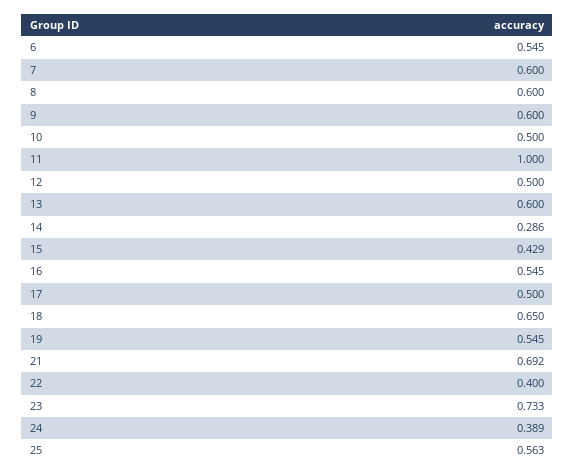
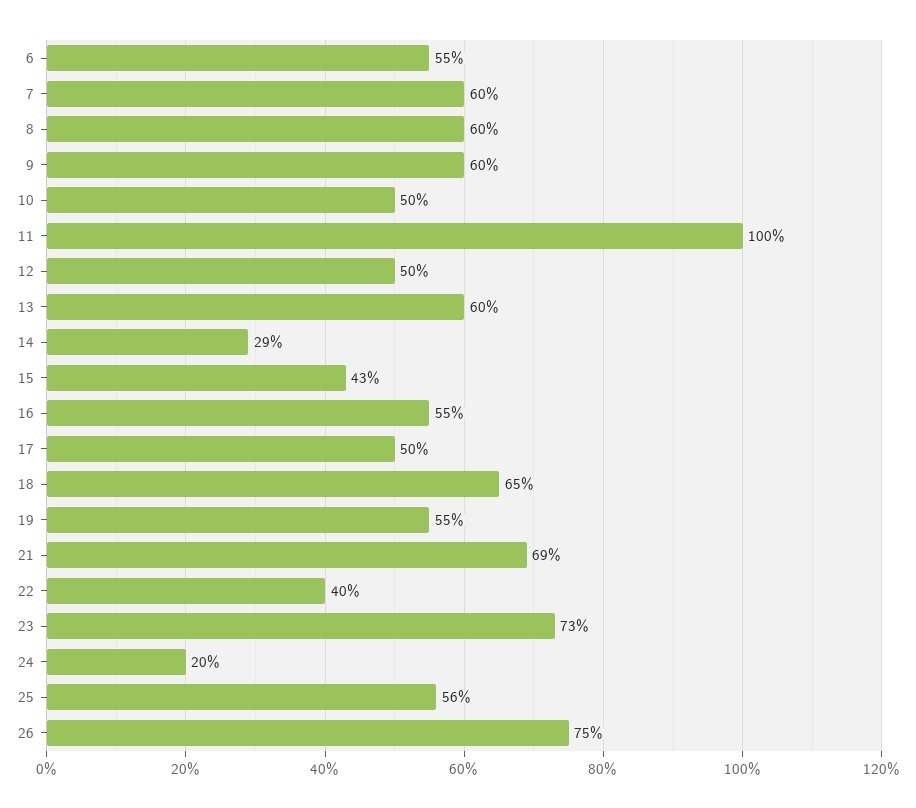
  {
    "6": 0.545,
    "7": 0.6,
    "8": 0.6,
    "9": 0.6,
    "10": 0.5,
    "11": 1,
    "12": 0.5,
    "13": 0.6,
    "14": 0.286,
    "15": 0.429,
    "16": 0.545,
    "17": 0.5,
    "18": 0.65,
    "19": 0.545,
    "21": 0.692,
    "22": 0.4,
    "23": 0.733,
-   "24": 0.389,
+   "24": 0.2,
-   "25": 0.563
+   "25": 0.563,
+   "26": 0.75
  }

